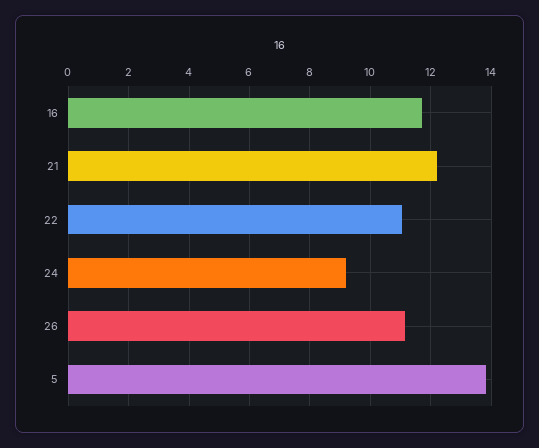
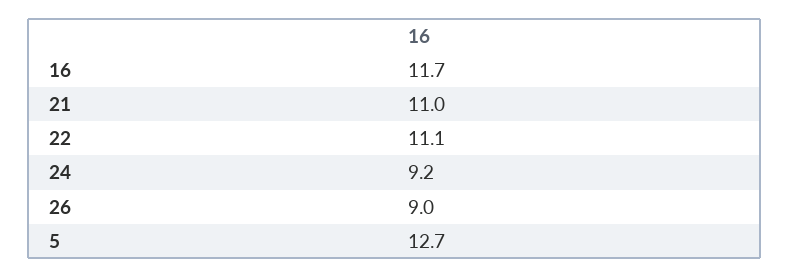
  {
    "16": 11.7,
-   "21": 12.2,
+   "21": 11,
    "22": 11.1,
    "24": 9.2,
-   "26": 11.2,
+   "26": 9,
-   "5": 13.8
+   "5": 12.7
  }

